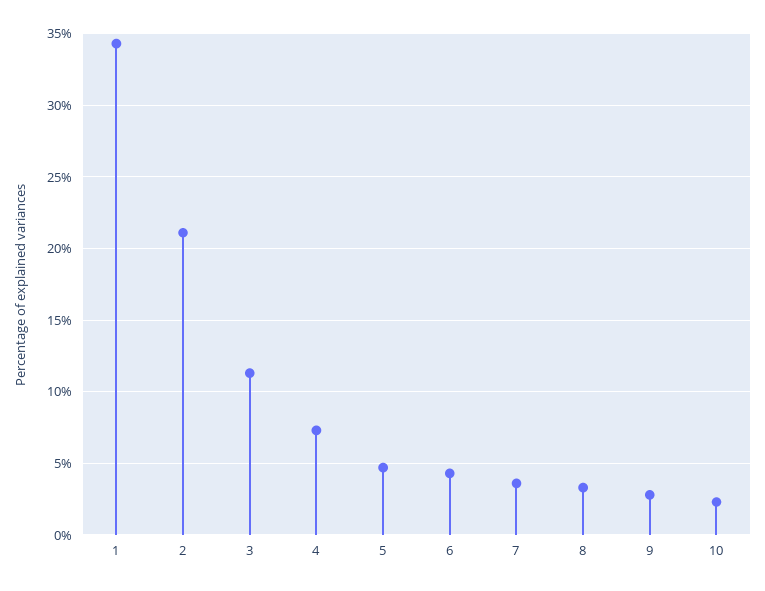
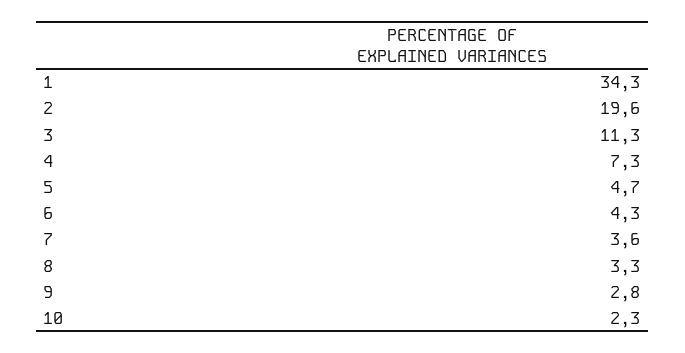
  {
    "1": 34.3,
-   "2": 21,
+   "2": 19.6,
    "3": 11.3,
    "4": 7.3,
    "5": 4.7,
    "6": 4.3,
    "7": 3.6,
    "8": 3.3,
    "9": 2.8,
    "10": 2.3
  }

